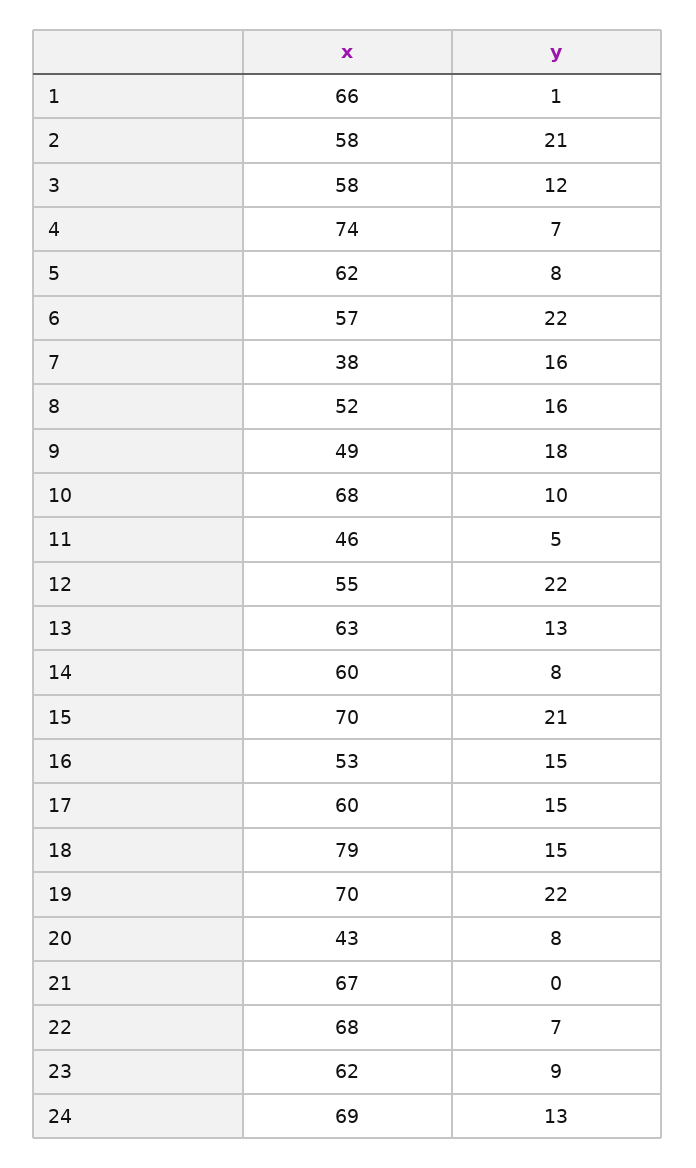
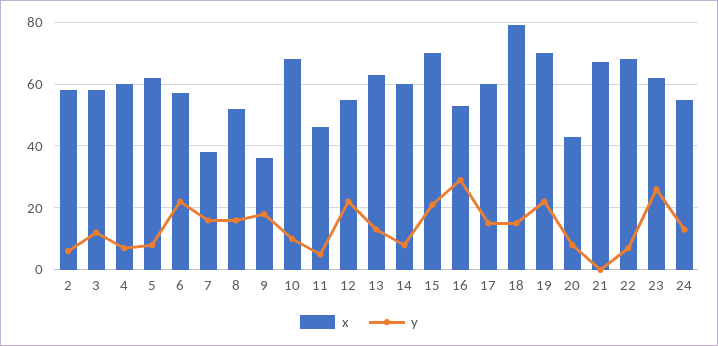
  {
    "x": {
-     "1": 66,
      "2": 58,
      "3": 58,
-     "4": 74,
+     "4": 60,
      "5": 62,
      "6": 57,
      "7": 38,
      "8": 52,
-     "9": 49,
+     "9": 35,
      "10": 68,
      "11": 46,
      "12": 55,
      "13": 63,
      "14": 60,
      "15": 70,
      "16": 53,
      "17": 60,
      "18": 79,
      "19": 70,
      "20": 43,
      "21": 67,
      "22": 68,
      "23": 62,
-     "24": 69
+     "24": 55
    },
    "y": {
-     "1": 1,
-     "2": 21,
+     "2": 5,
      "3": 12,
      "4": 7,
      "5": 8,
      "6": 22,
      "7": 16,
      "8": 16,
      "9": 18,
      "10": 10,
      "11": 5,
      "12": 22,
      "13": 13,
      "14": 8,
      "15": 21,
-     "16": 15,
+     "16": 30,
      "17": 15,
      "18": 15,
      "19": 22,
      "20": 8,
      "21": 0,
      "22": 7,
-     "23": 9,
+     "23": 25,
      "24": 13
    }
  }

